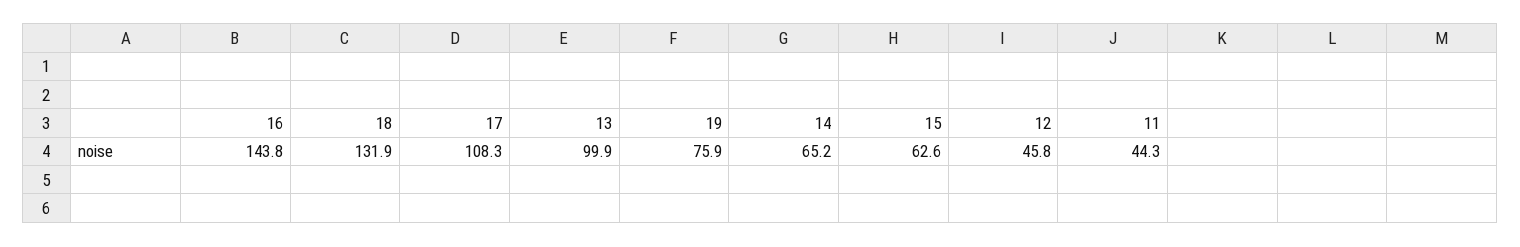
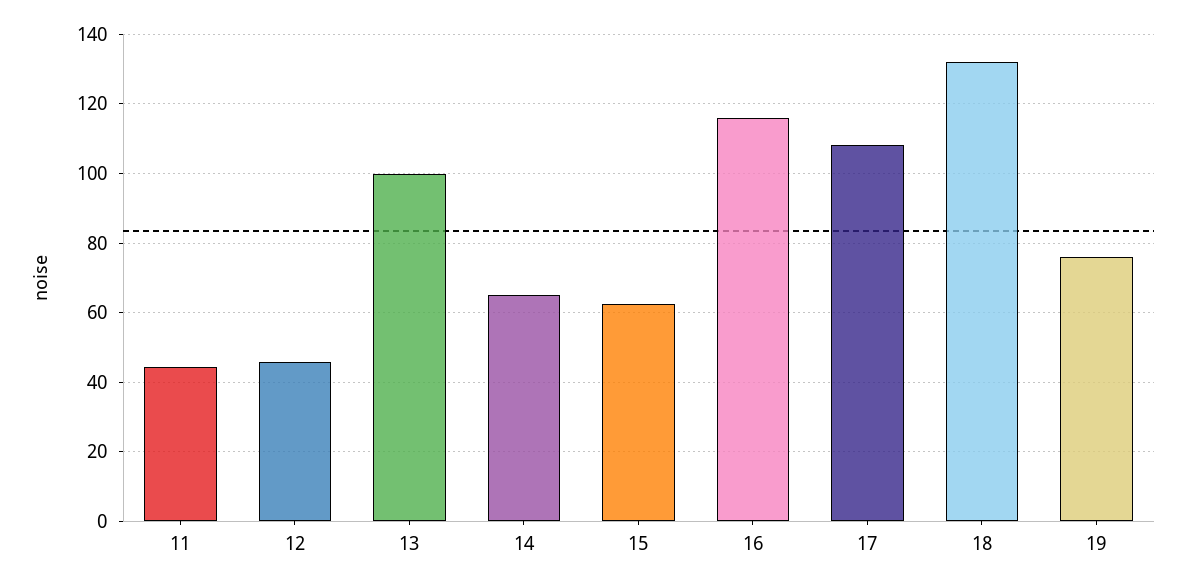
  {
-   "16": 143.8,
+   "16": 116,
    "18": 131.9,
    "17": 108.3,
    "13": 99.9,
    "19": 75.9,
    "14": 65.2,
    "15": 62.6,
    "12": 45.8,
    "11": 44.3
  }

